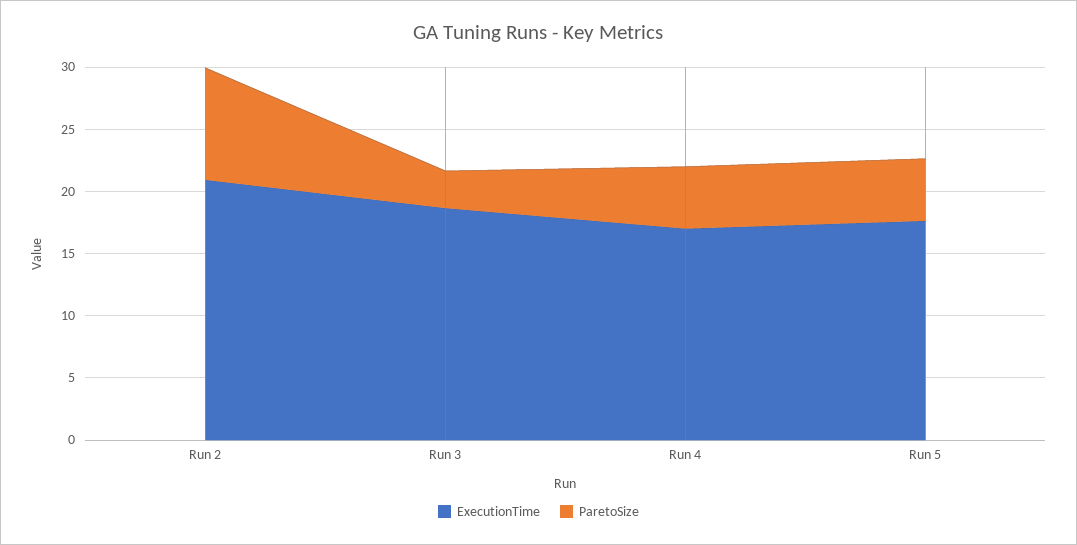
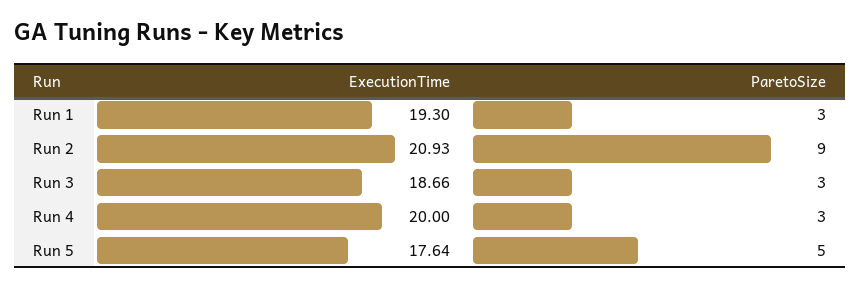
  {
    "ExecutionTime": {
      "Run 2": 20.93,
      "Run 3": 18.66,
-     "Run 4": 17,
+     "Run 4": 20,
-     "Run 5": 17.64
+     "Run 5": 17.64,
+     "Run 1": 19.3
    },
    "ParetoSize": {
      "Run 2": 9,
      "Run 3": 3,
-     "Run 4": 5,
+     "Run 4": 3,
-     "Run 5": 5
+     "Run 5": 5,
+     "Run 1": 3
    }
  }

